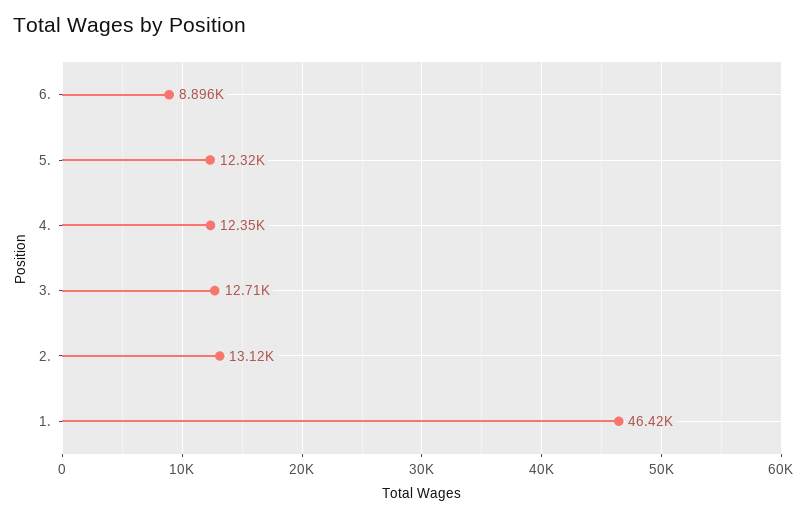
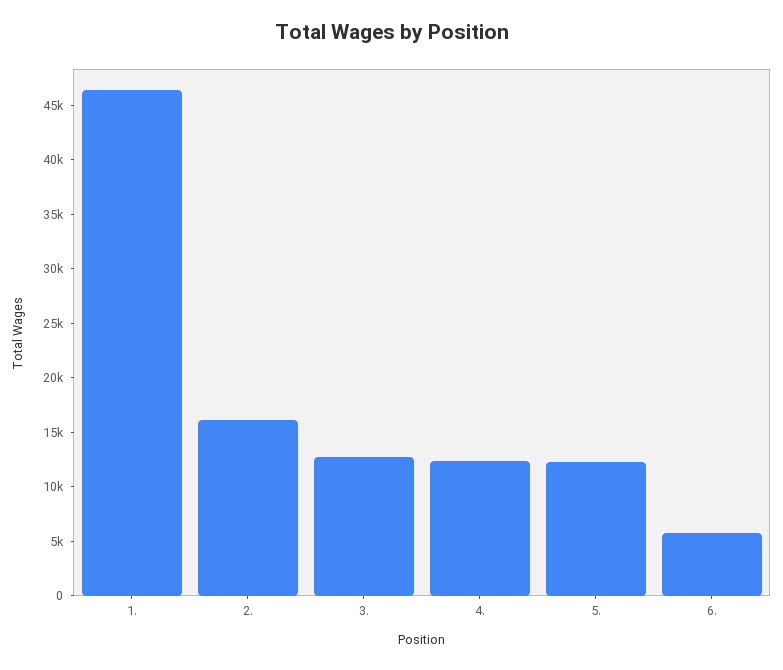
  {
-   "6.": 8896,
+   "6.": 6000,
    "5.": 12320,
    "4.": 12350,
    "3.": 12710,
-   "2.": 13120,
+   "2.": 16000,
    "1.": 46420
  }

